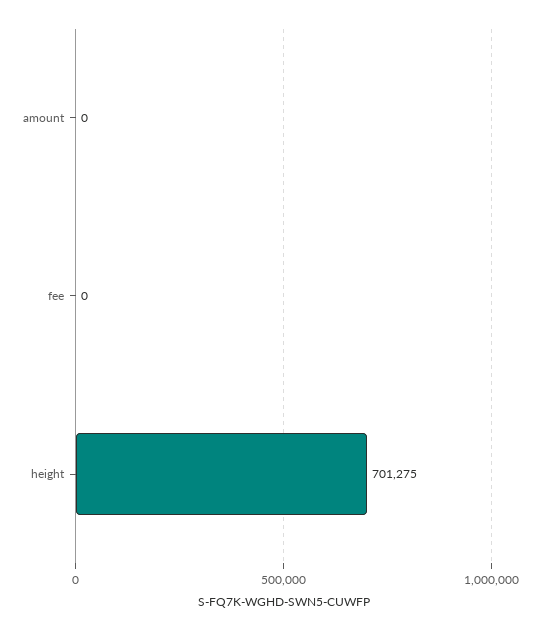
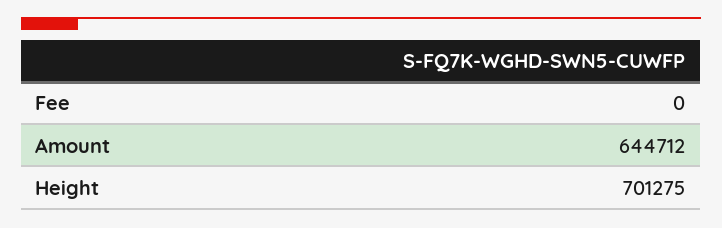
  {
-   "amount": 0,
+   "amount": 644712,
    "fee": 0,
    "height": 701275
  }

